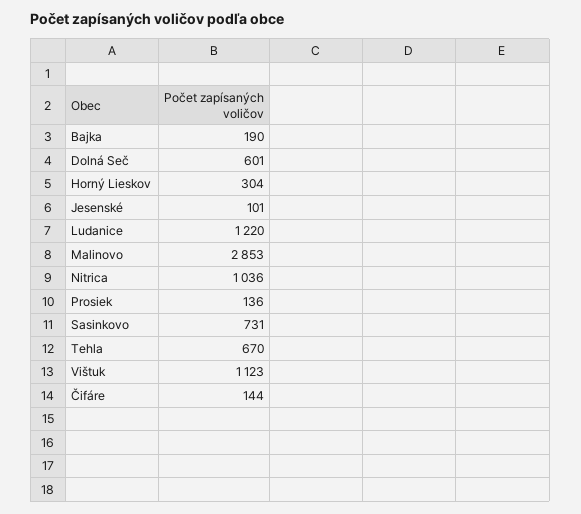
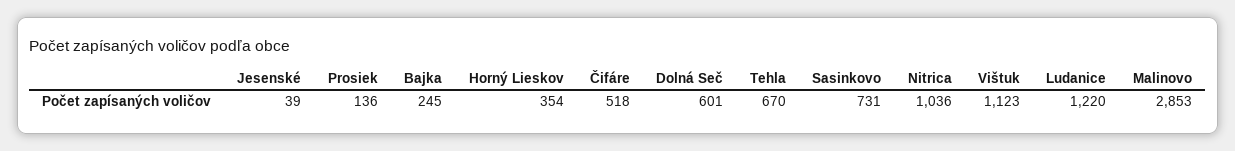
  {
-   "Bajka": 190,
+   "Bajka": 245,
    "Dolná Seč": 601,
-   "Horný Lieskov": 304,
+   "Horný Lieskov": 354,
-   "Jesenské": 101,
+   "Jesenské": 39,
    "Ludanice": 1220,
    "Malinovo": 2853,
    "Nitrica": 1036,
    "Prosiek": 136,
    "Sasinkovo": 731,
    "Tehla": 670,
    "Vištuk": 1123,
-   "Čifáre": 144
+   "Čifáre": 518
  }

